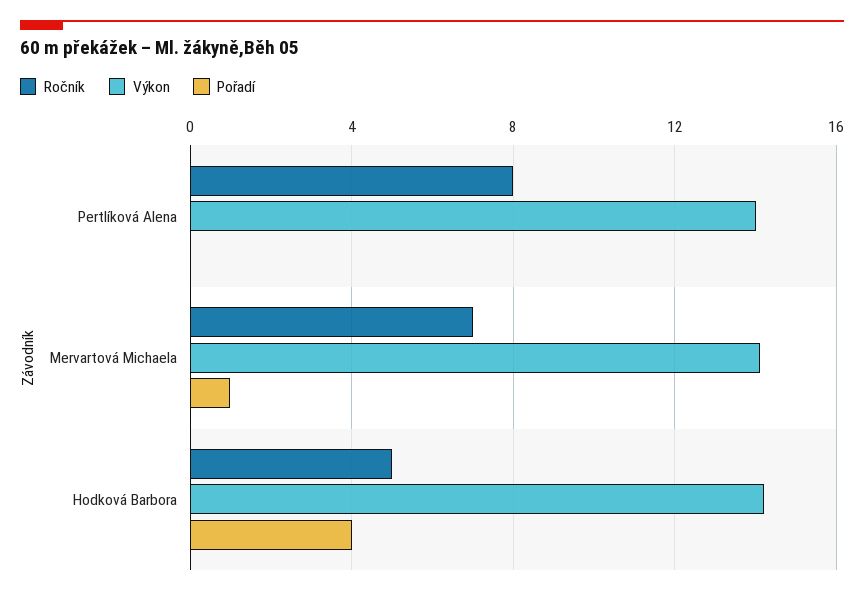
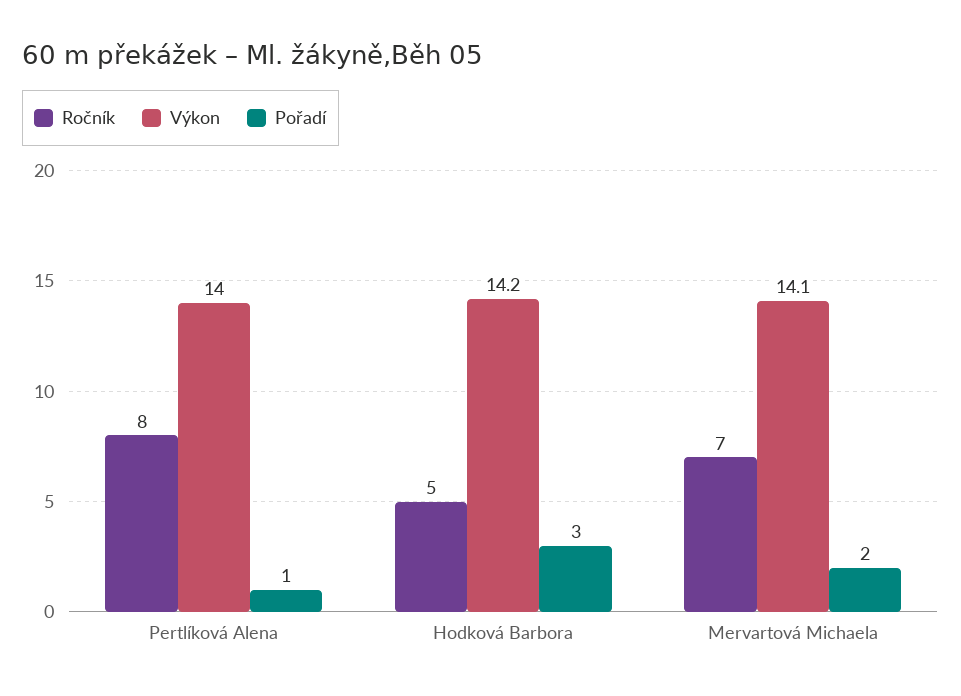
  {
    "Ročník": {
      "Pertlíková Alena": 8,
      "Mervartová Michaela": 7,
      "Hodková Barbora": 5
    },
    "Výkon": {
      "Pertlíková Alena": 14,
      "Mervartová Michaela": 14.1,
      "Hodková Barbora": 14.2
    },
    "Pořadí": {
-     "Pertlíková Alena": 0,
+     "Pertlíková Alena": 1,
-     "Mervartová Michaela": 1,
+     "Mervartová Michaela": 2,
-     "Hodková Barbora": 4
+     "Hodková Barbora": 3
    }
  }

